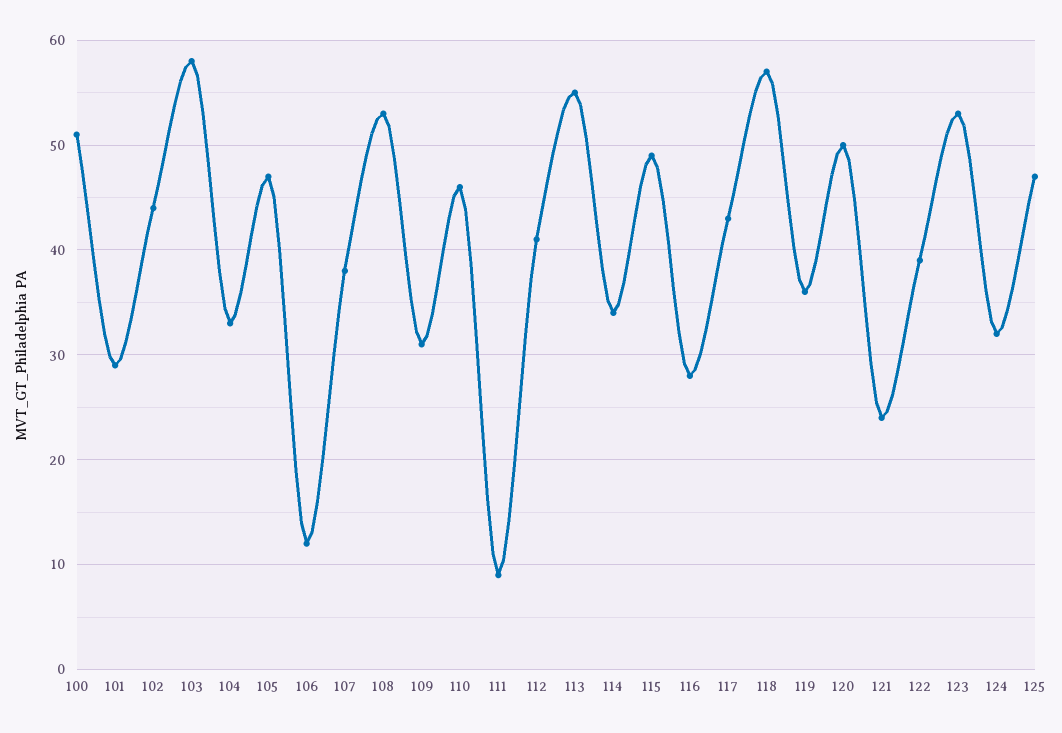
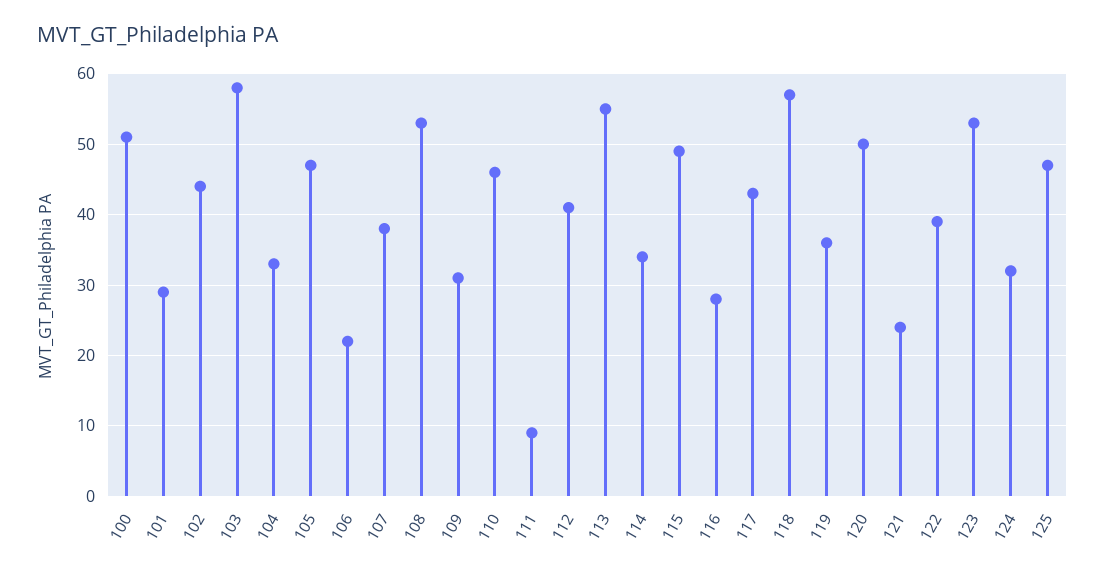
  {
    "100": 51,
    "101": 29,
    "102": 44,
    "103": 58,
    "104": 33,
    "105": 47,
-   "106": 12,
+   "106": 22,
    "107": 38,
    "108": 53,
    "109": 31,
    "110": 46,
    "111": 9,
    "112": 41,
    "113": 55,
    "114": 34,
    "115": 49,
    "116": 28,
    "117": 43,
    "118": 57,
    "119": 36,
    "120": 50,
    "121": 24,
    "122": 39,
    "123": 53,
    "124": 32,
    "125": 47
  }

